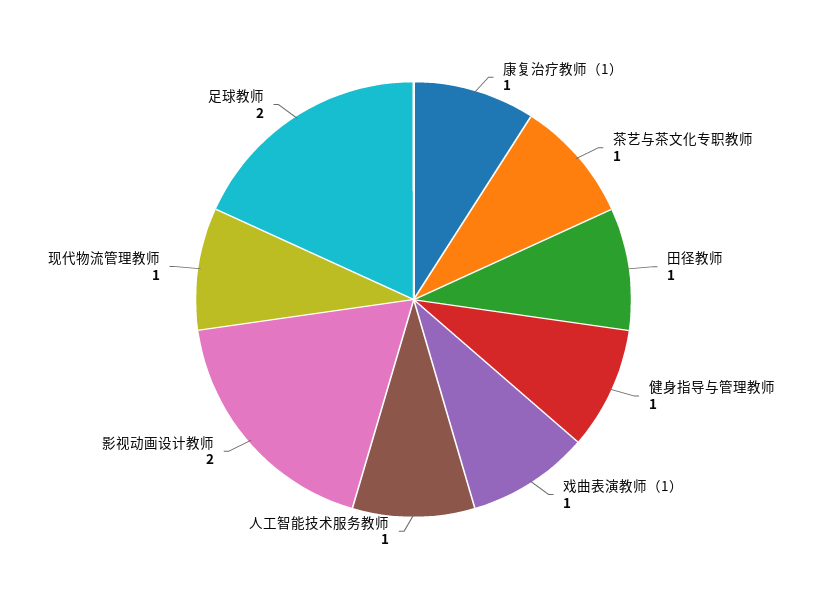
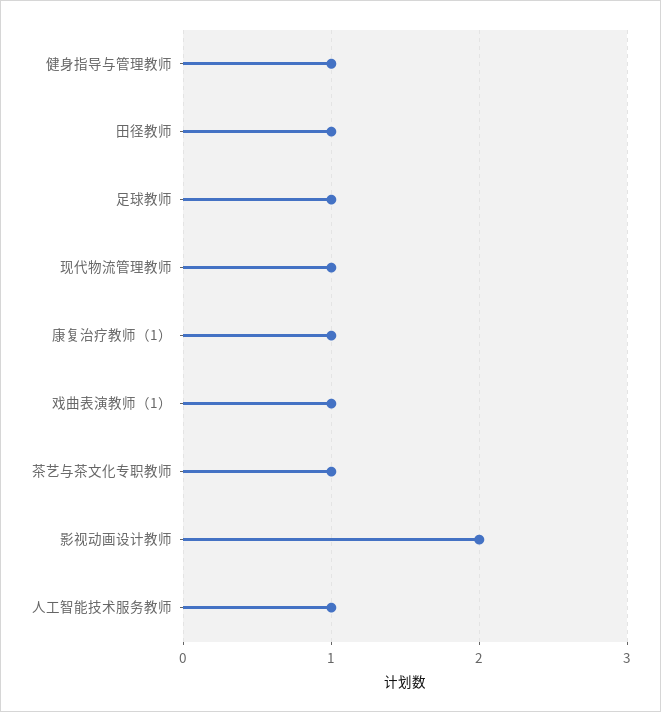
  {
    "康复治疗教师（1）": 1,
    "茶艺与茶文化专职教师": 1,
    "田径教师": 1,
    "健身指导与管理教师": 1,
    "戏曲表演教师（1）": 1,
    "人工智能技术服务教师": 1,
    "影视动画设计教师": 2,
    "现代物流管理教师": 1,
-   "足球教师": 2
+   "足球教师": 1
  }

